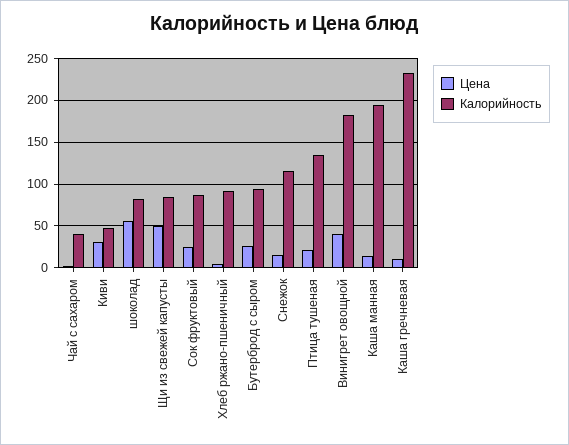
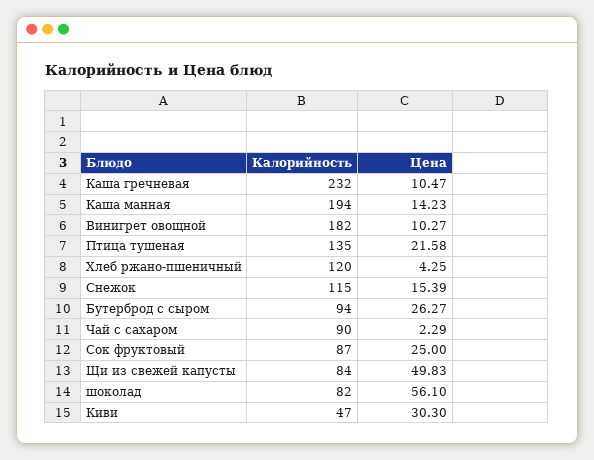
  {
    "Цена": {
      "Чай с сахаром": 2.29,
      "Киви": 30.3,
      "шоколад": 56.1,
      "Щи из свежей капусты": 49.83,
      "Сок фруктовый": 25,
      "Хлеб ржано-пшеничный": 4.25,
      "Бутерброд с сыром": 26.27,
      "Снежок": 15.39,
      "Птица тушеная": 21.58,
-     "Винигрет овощной": 40,
+     "Винигрет овощной": 10.27,
      "Каша манная": 14.23,
      "Каша гречневая": 10.47
    },
    "Калорийность": {
-     "Чай с сахаром": 40,
+     "Чай с сахаром": 90,
      "Киви": 47,
      "шоколад": 82,
      "Щи из свежей капусты": 84,
      "Сок фруктовый": 87,
-     "Хлеб ржано-пшеничный": 90,
+     "Хлеб ржано-пшеничный": 120,
      "Бутерброд с сыром": 94,
      "Снежок": 115,
      "Птица тушеная": 135,
      "Винигрет овощной": 182,
      "Каша манная": 194,
      "Каша гречневая": 232
    }
  }

